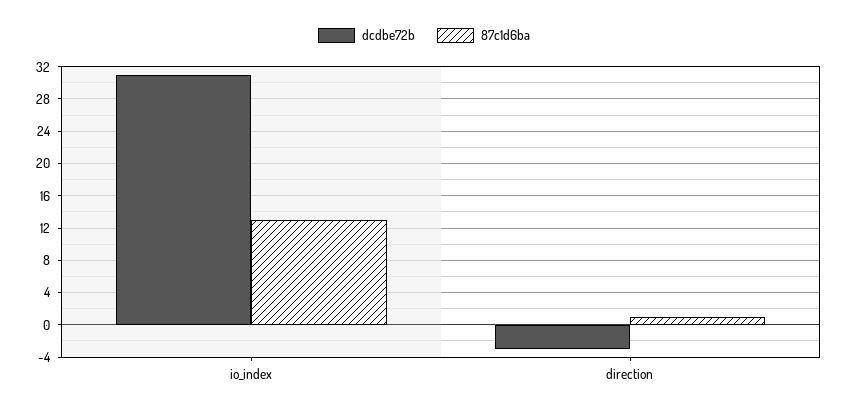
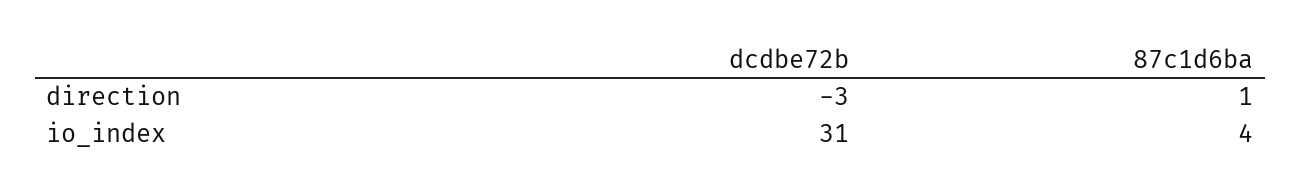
  {
    "dcdbe72b": {
      "io_index": 31,
      "direction": -3
    },
    "87c1d6ba": {
-     "io_index": 13,
+     "io_index": 4,
      "direction": 1
    }
  }

